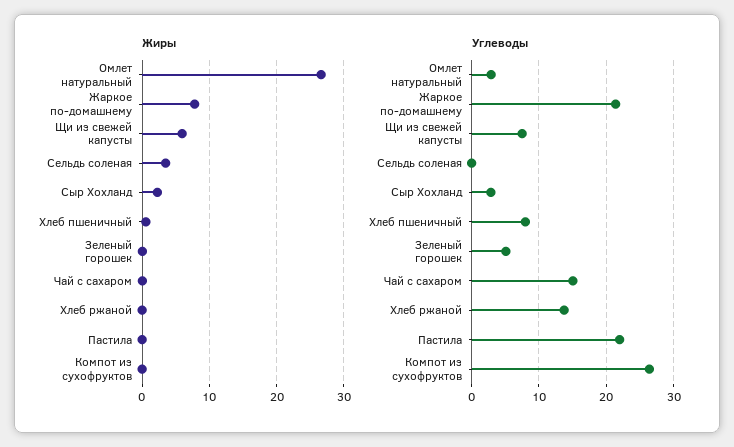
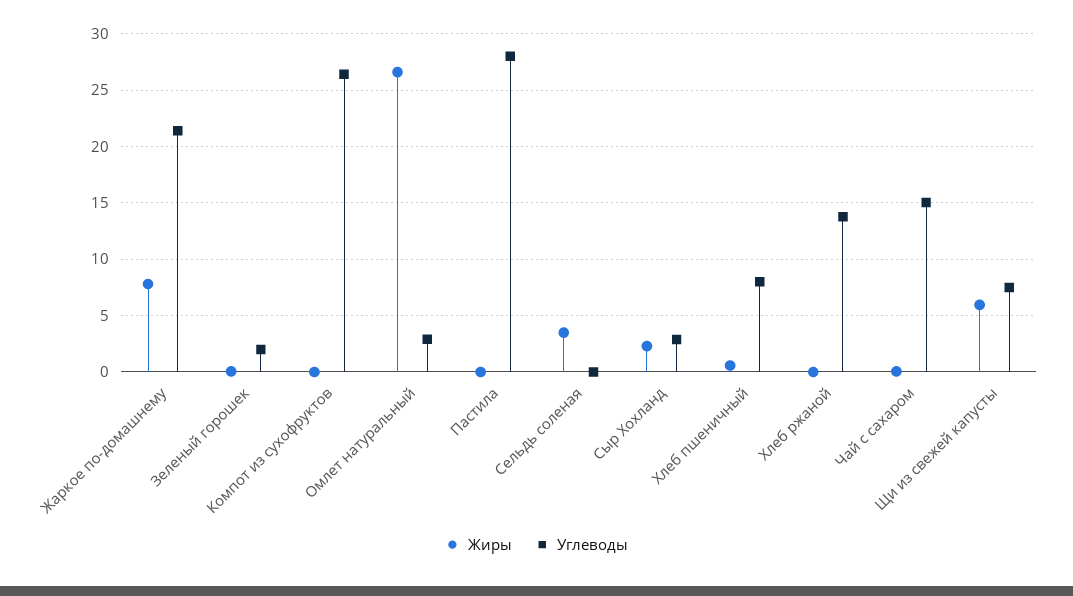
  {
    "Жиры": {
      "Омлет натуральный": 27,
      "Жаркое по-домашнему": 8,
      "Щи из свежей капусты": 6,
      "Сельдь соленая": 3,
      "Сыр Хохланд": 2,
      "Хлеб пшеничный": 1,
      "Зеленый горошек": 0,
      "Чай с сахаром": 0,
      "Хлеб ржаной": 0,
      "Пастила": 0,
      "Компот из сухофруктов": 0
    },
    "Углеводы": {
      "Омлет натуральный": 3,
      "Жаркое по-домашнему": 21,
      "Щи из свежей капусты": 8,
      "Сельдь соленая": 0,
      "Сыр Хохланд": 3,
      "Хлеб пшеничный": 8,
-     "Зеленый горошек": 5,
+     "Зеленый горошек": 2,
      "Чай с сахаром": 15,
      "Хлеб ржаной": 14,
-     "Пастила": 22,
+     "Пастила": 28,
      "Компот из сухофруктов": 26
    }
  }

